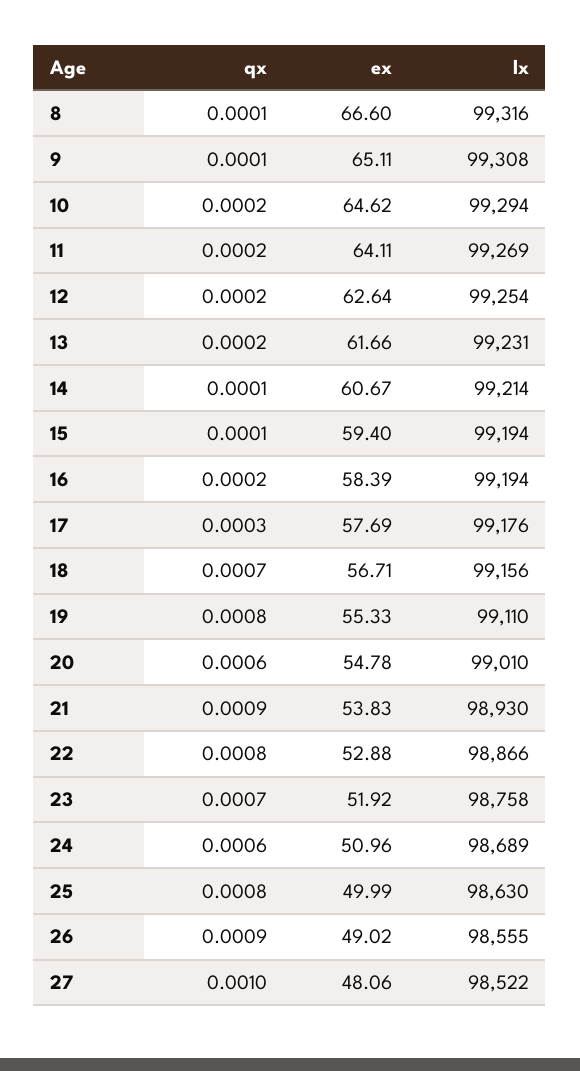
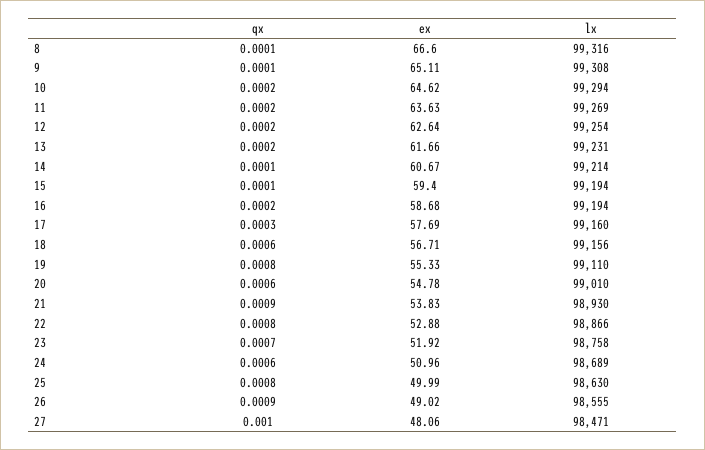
  {
    "qx": {
      "8": 0.0001,
      "9": 0.0001,
      "10": 0.0002,
      "11": 0.0002,
      "12": 0.0002,
      "13": 0.0002,
      "14": 0.0001,
      "15": 0.0001,
      "16": 0.0002,
      "17": 0.0003,
-     "18": 0.0007,
+     "18": 0.0006,
      "19": 0.0008,
      "20": 0.0006,
      "21": 0.0009,
      "22": 0.0008,
      "23": 0.0007,
      "24": 0.0006,
      "25": 0.0008,
      "26": 0.0009,
      "27": 0.001
    },
    "ex": {
      "8": 66.6,
      "9": 65.11,
      "10": 64.62,
-     "11": 64.11,
+     "11": 63.63,
      "12": 62.64,
      "13": 61.66,
      "14": 60.67,
      "15": 59.4,
-     "16": 58.39,
+     "16": 58.68,
      "17": 57.69,
      "18": 56.71,
      "19": 55.33,
      "20": 54.78,
      "21": 53.83,
      "22": 52.88,
      "23": 51.92,
      "24": 50.96,
      "25": 49.99,
      "26": 49.02,
      "27": 48.06
    },
    "lx": {
      "8": 99316,
      "9": 99308,
      "10": 99294,
      "11": 99269,
      "12": 99254,
      "13": 99231,
      "14": 99214,
      "15": 99194,
      "16": 99194,
-     "17": 99176,
+     "17": 99160,
      "18": 99156,
      "19": 99110,
      "20": 99010,
      "21": 98930,
      "22": 98866,
      "23": 98758,
      "24": 98689,
      "25": 98630,
      "26": 98555,
-     "27": 98522
+     "27": 98471
    }
  }

